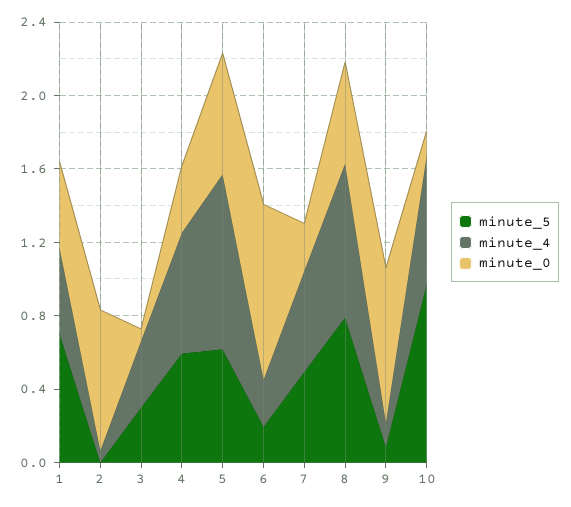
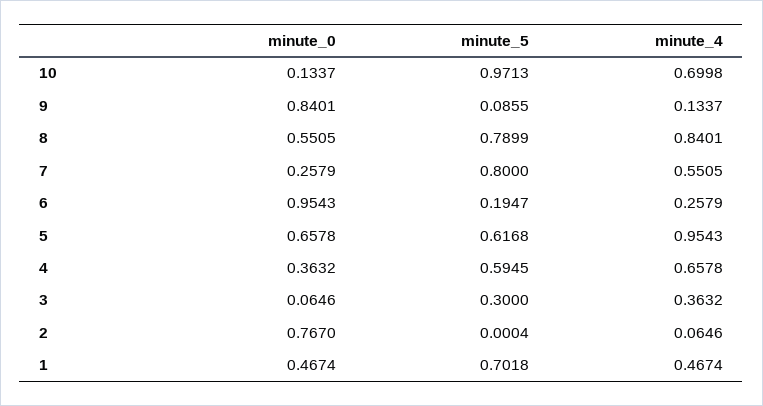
  {
    "minute_5": {
      "1": 0.7018,
      "2": 0.0004,
      "3": 0.3,
      "4": 0.5945,
      "5": 0.6168,
      "6": 0.1947,
-     "7": 0.5,
+     "7": 0.8,
      "8": 0.7899,
      "9": 0.0855,
      "10": 0.9713
    },
    "minute_4": {
      "1": 0.4674,
      "2": 0.0646,
      "3": 0.3632,
      "4": 0.6578,
      "5": 0.9543,
      "6": 0.2579,
      "7": 0.5505,
      "8": 0.8401,
      "9": 0.1337,
      "10": 0.6998
    },
    "minute_0": {
      "1": 0.4674,
      "2": 0.767,
      "3": 0.0646,
      "4": 0.3632,
      "5": 0.6578,
      "6": 0.9543,
      "7": 0.2579,
      "8": 0.5505,
      "9": 0.8401,
      "10": 0.1337
    }
  }

